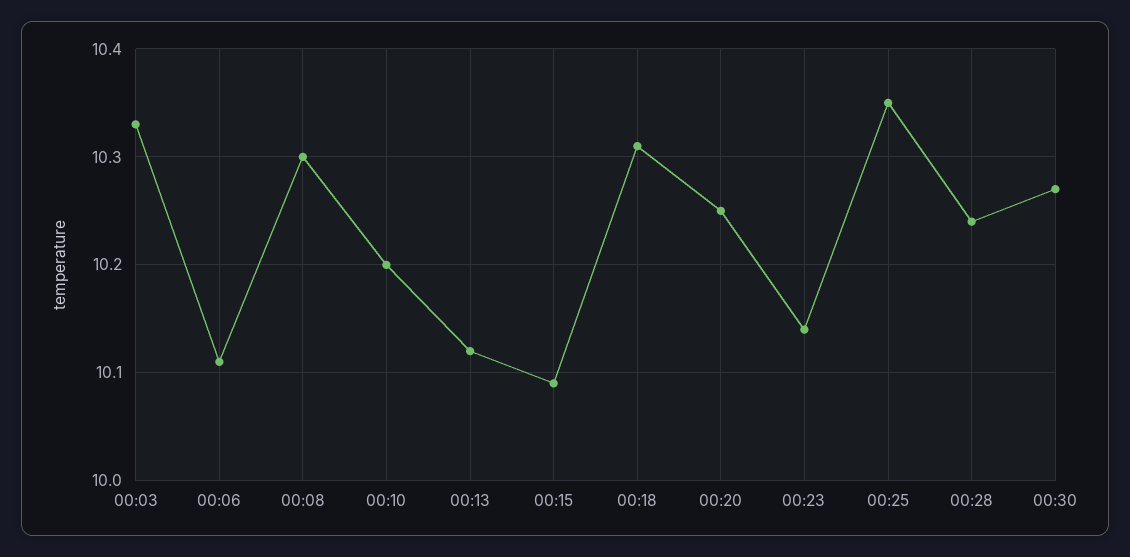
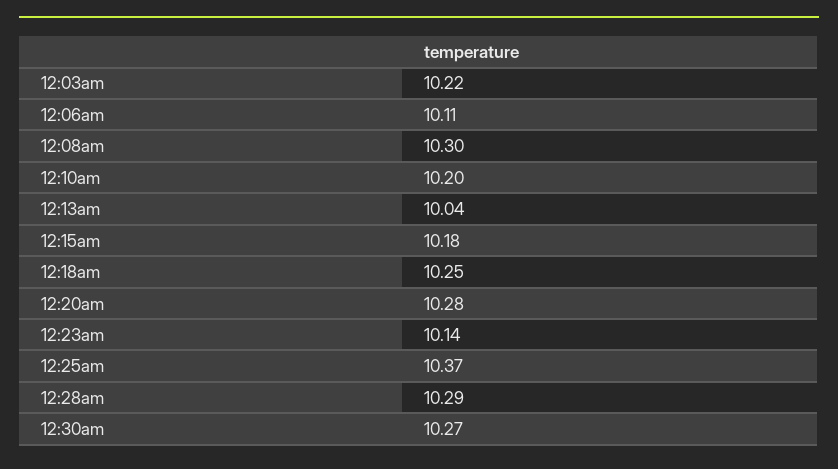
  {
-   "00:03": 10.33,
+   "00:03": 10.22,
    "00:06": 10.11,
    "00:08": 10.3,
    "00:10": 10.2,
-   "00:13": 10.12,
+   "00:13": 10.04,
-   "00:15": 10.09,
+   "00:15": 10.18,
-   "00:18": 10.31,
+   "00:18": 10.25,
-   "00:20": 10.25,
+   "00:20": 10.28,
    "00:23": 10.14,
-   "00:25": 10.35,
+   "00:25": 10.37,
-   "00:28": 10.24,
+   "00:28": 10.29,
    "00:30": 10.27
  }

